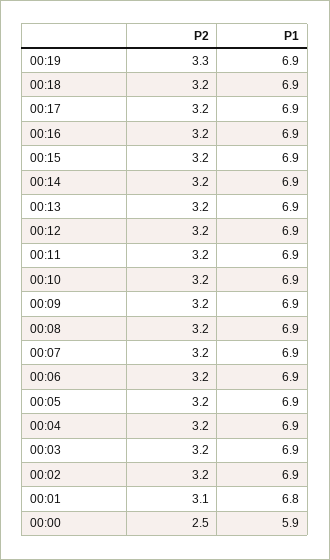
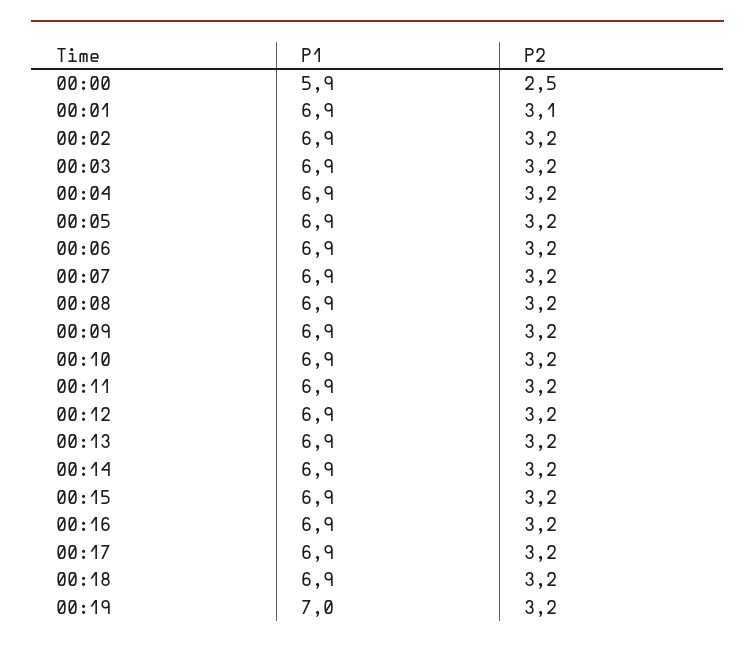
  {
    "P2": {
-     "00:19": 3.3,
+     "00:19": 3.2,
      "00:18": 3.2,
      "00:17": 3.2,
      "00:16": 3.2,
      "00:15": 3.2,
      "00:14": 3.2,
      "00:13": 3.2,
      "00:12": 3.2,
      "00:11": 3.2,
      "00:10": 3.2,
      "00:09": 3.2,
      "00:08": 3.2,
      "00:07": 3.2,
      "00:06": 3.2,
      "00:05": 3.2,
      "00:04": 3.2,
      "00:03": 3.2,
      "00:02": 3.2,
      "00:01": 3.1,
      "00:00": 2.5
    },
    "P1": {
-     "00:19": 6.9,
+     "00:19": 7,
      "00:18": 6.9,
      "00:17": 6.9,
      "00:16": 6.9,
      "00:15": 6.9,
      "00:14": 6.9,
      "00:13": 6.9,
      "00:12": 6.9,
      "00:11": 6.9,
      "00:10": 6.9,
      "00:09": 6.9,
      "00:08": 6.9,
      "00:07": 6.9,
      "00:06": 6.9,
      "00:05": 6.9,
      "00:04": 6.9,
      "00:03": 6.9,
      "00:02": 6.9,
-     "00:01": 6.8,
+     "00:01": 6.9,
      "00:00": 5.9
    }
  }

